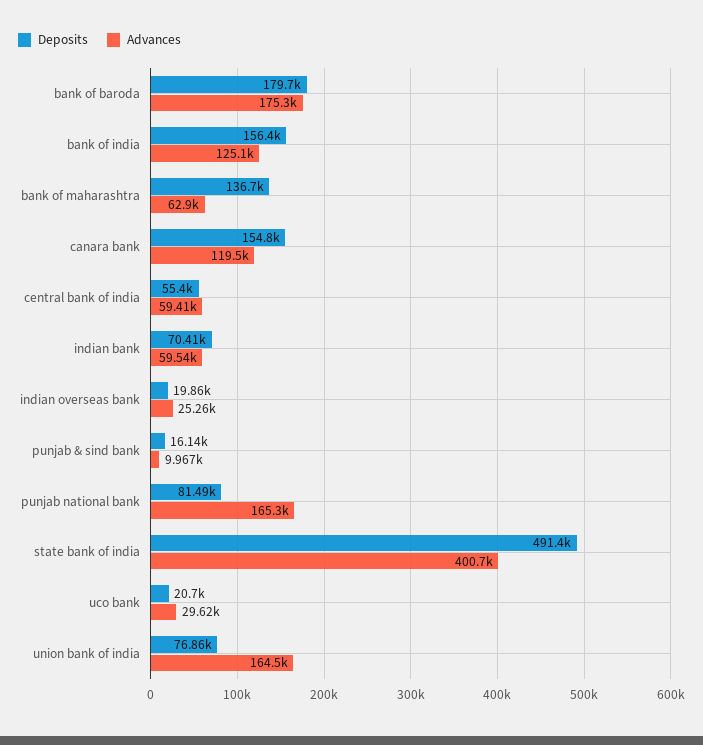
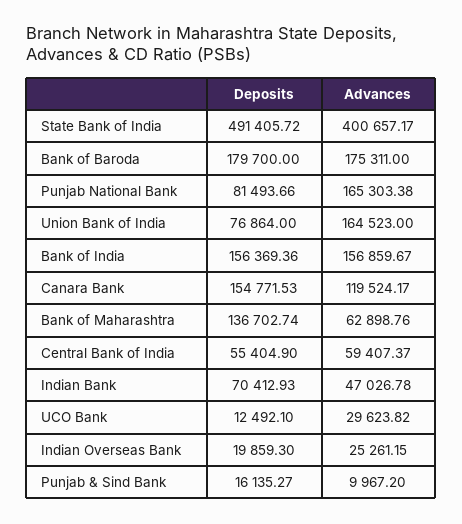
  {
    "Deposits": {
      "bank of baroda": 179700,
      "bank of india": 156369.36,
      "bank of maharashtra": 136702.74,
      "canara bank": 154771.53,
      "central bank of india": 55404.9,
      "indian bank": 70412.93,
      "indian overseas bank": 19859.3,
      "punjab & sind bank": 16135.27,
      "punjab national bank": 81493.66,
      "state bank of india": 491405.72,
-     "uco bank": 20700,
+     "uco bank": 12492.1,
      "union bank of india": 76864
    },
    "Advances": {
      "bank of baroda": 175311,
-     "bank of india": 125100,
+     "bank of india": 156859.67,
      "bank of maharashtra": 62898.76,
      "canara bank": 119524.17,
      "central bank of india": 59407.37,
-     "indian bank": 59540,
+     "indian bank": 47026.78,
      "indian overseas bank": 25261.15,
      "punjab & sind bank": 9967.2,
      "punjab national bank": 165303.38,
      "state bank of india": 400657.17,
      "uco bank": 29623.82,
      "union bank of india": 164523
    }
  }

